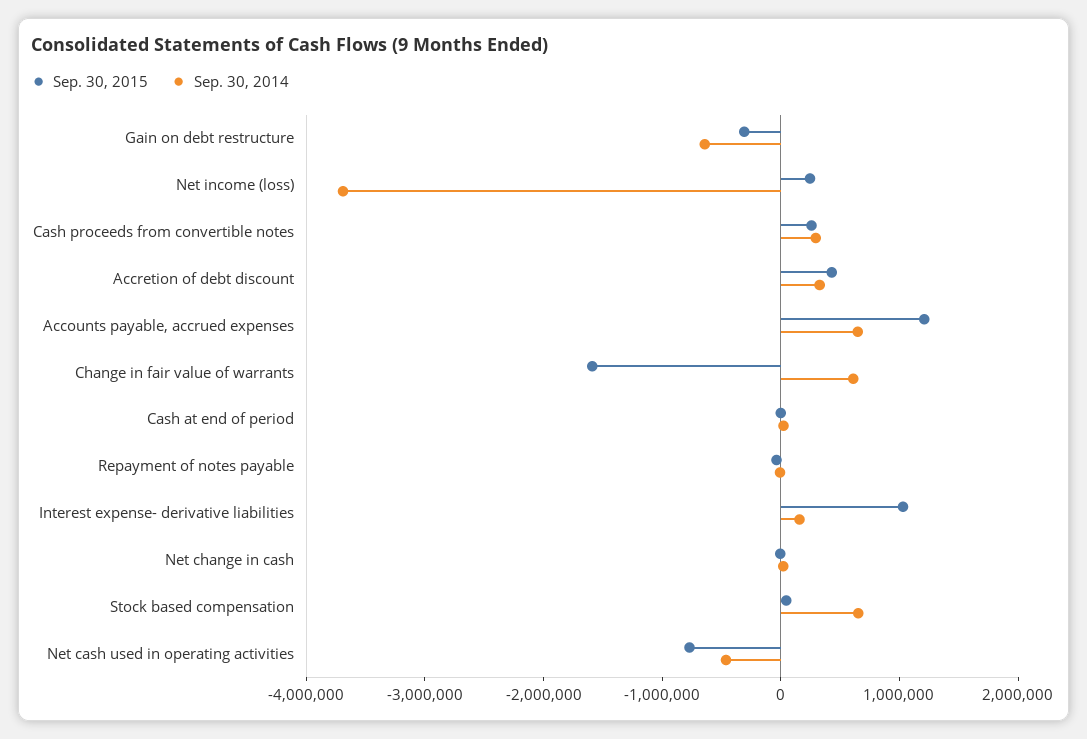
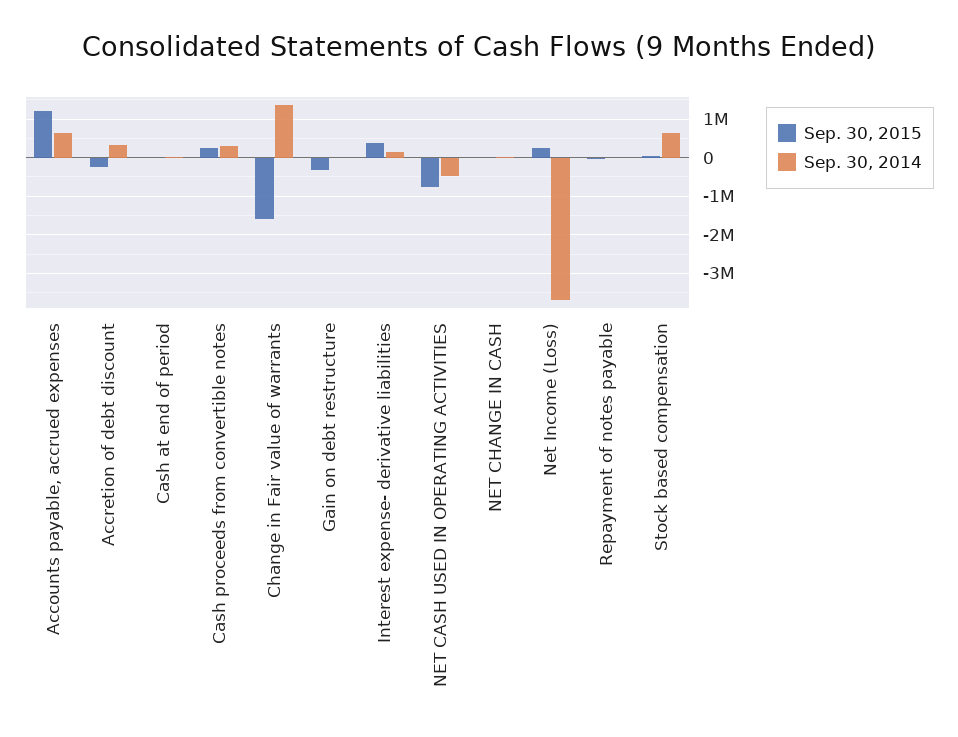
  {
    "Sep. 30, 2015": {
      "Gain on debt restructure": -400000,
      "Net income (loss)": 200000,
      "Cash proceeds from convertible notes": 200000,
-     "Accretion of debt discount": 400000,
+     "Accretion of debt discount": -200000,
      "Accounts payable, accrued expenses": 1200000,
      "Change in fair value of warrants": -1600000,
      "Cash at end of period": 0,
      "Repayment of notes payable": 0,
-     "Interest expense- derivative liabilities": 1000000,
+     "Interest expense- derivative liabilities": 400000,
      "Net change in cash": 0,
      "Stock based compensation": 0,
      "Net cash used in operating activities": -800000
    },
    "Sep. 30, 2014": {
-     "Gain on debt restructure": -600000,
+     "Gain on debt restructure": 0,
      "Net income (loss)": -3600000,
      "Cash proceeds from convertible notes": 200000,
      "Accretion of debt discount": 400000,
      "Accounts payable, accrued expenses": 600000,
-     "Change in fair value of warrants": 600000,
+     "Change in fair value of warrants": 1400000,
      "Cash at end of period": 0,
      "Repayment of notes payable": 0,
      "Interest expense- derivative liabilities": 200000,
      "Net change in cash": 0,
      "Stock based compensation": 600000,
      "Net cash used in operating activities": -400000
    }
  }

